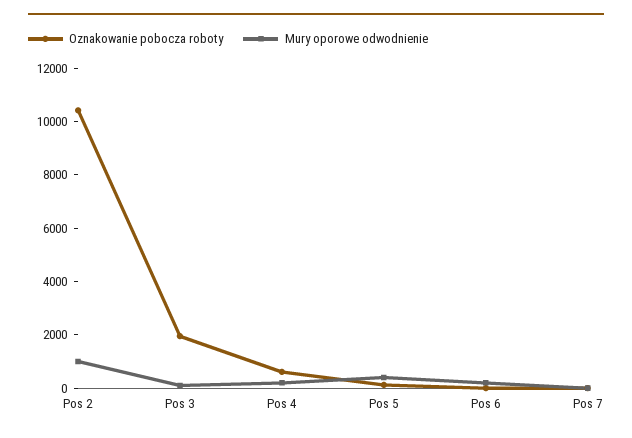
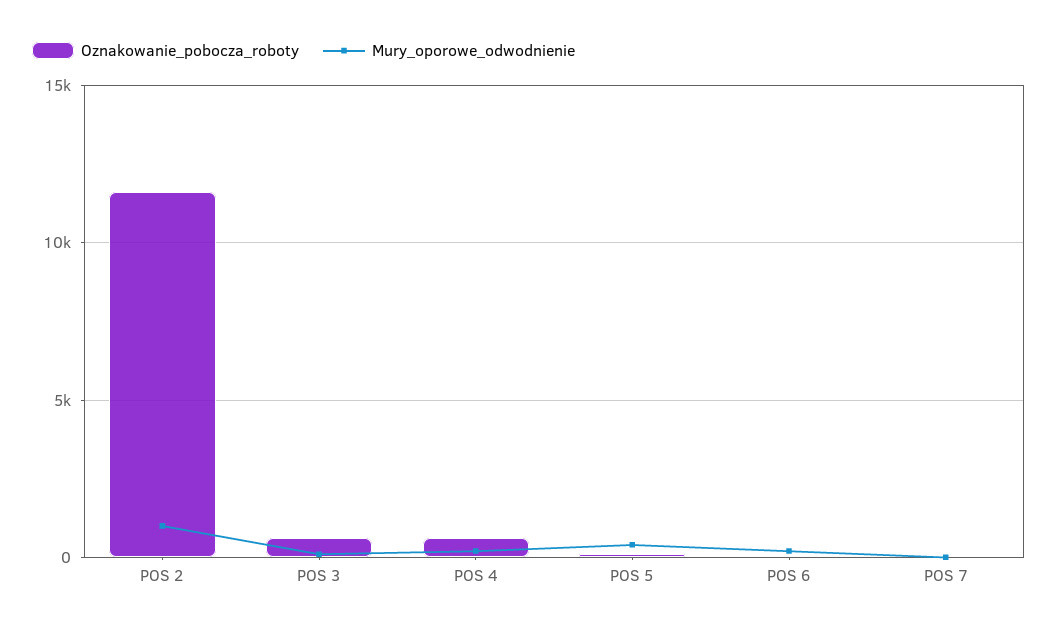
  {
    "Oznakowanie pobocza roboty": {
-     "Pos 2": 10500,
+     "Pos 2": 11500,
-     "Pos 3": 2000,
+     "Pos 3": 500,
      "Pos 4": 500,
      "Pos 5": 0,
      "Pos 6": 0,
      "Pos 7": 0
    },
    "Mury oporowe odwodnienie": {
      "Pos 2": 1000,
      "Pos 3": 0,
      "Pos 4": 0,
      "Pos 5": 500,
      "Pos 6": 0,
      "Pos 7": 0
    }
  }

